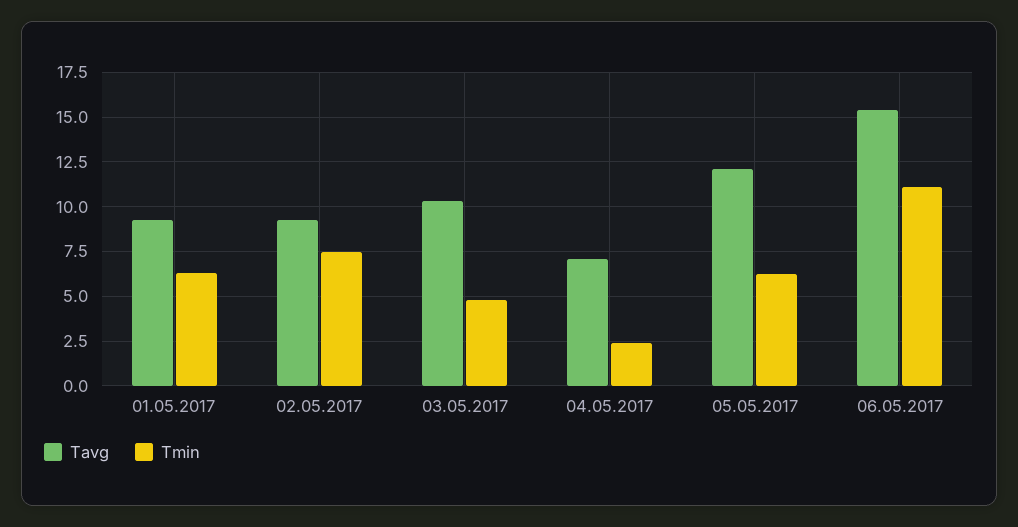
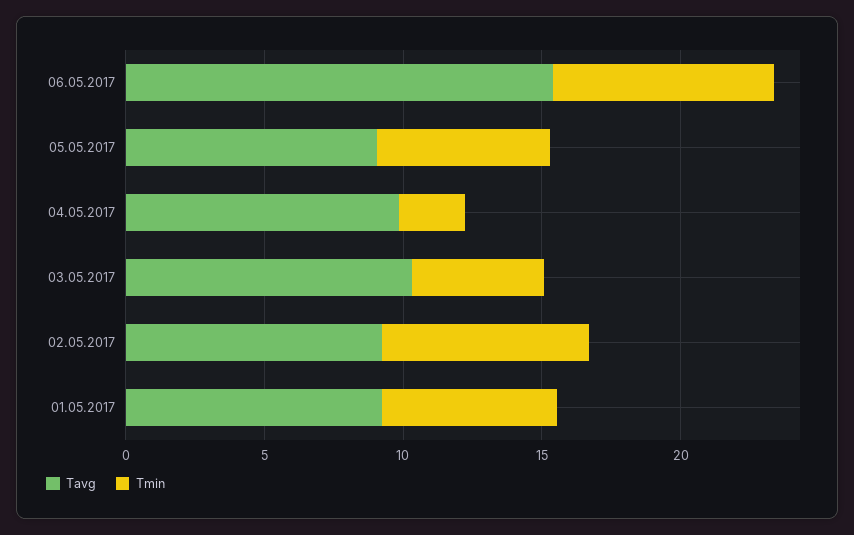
  {
    "Tavg": {
      "01.05.2017": 9,
      "02.05.2017": 9,
      "03.05.2017": 10.5,
-     "04.05.2017": 7,
+     "04.05.2017": 10,
-     "05.05.2017": 12,
+     "05.05.2017": 9,
      "06.05.2017": 15.5
    },
    "Tmin": {
      "01.05.2017": 6.5,
      "02.05.2017": 7.5,
      "03.05.2017": 5,
      "04.05.2017": 2.5,
      "05.05.2017": 6,
-     "06.05.2017": 11
+     "06.05.2017": 8
    }
  }

